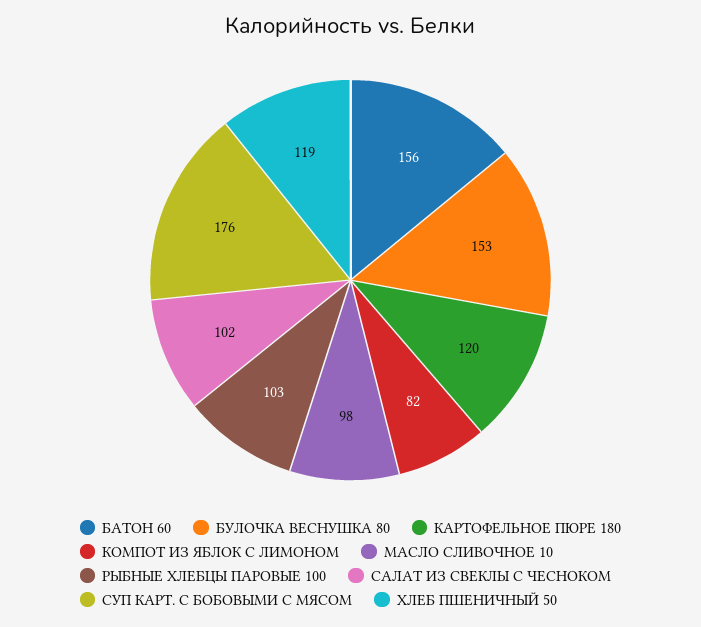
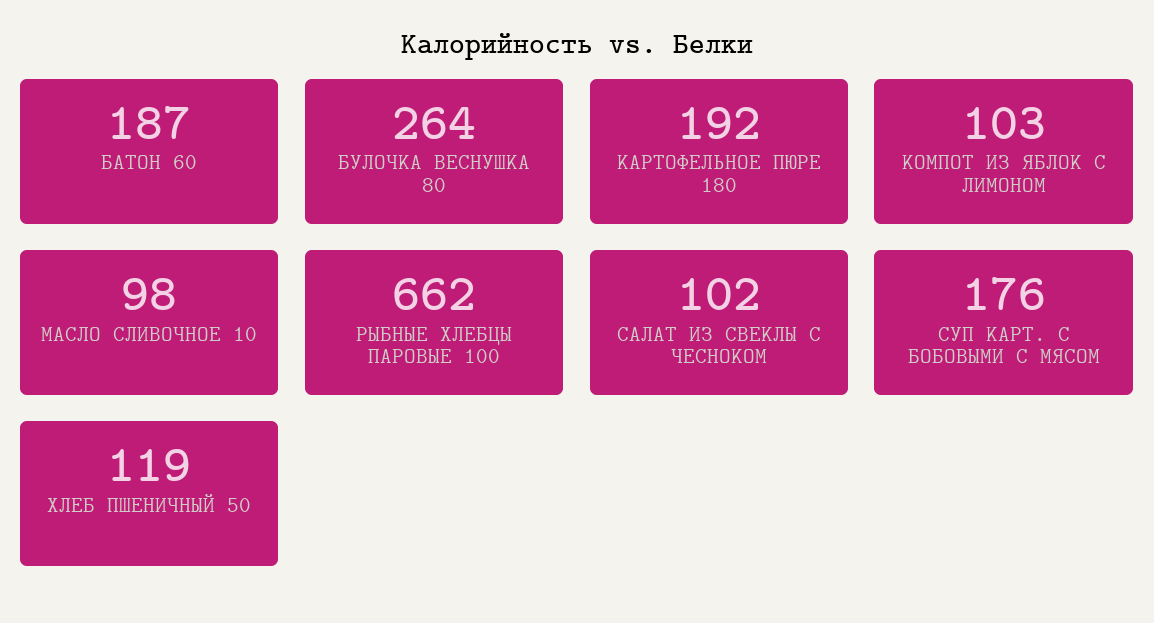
  {
-   "БАТОН 60": 156,
+   "БАТОН 60": 187,
-   "БУЛОЧКА ВЕСНУШКА 80": 153,
+   "БУЛОЧКА ВЕСНУШКА 80": 264,
-   "КАРТОФЕЛЬНОЕ ПЮРЕ 180": 120,
+   "КАРТОФЕЛЬНОЕ ПЮРЕ 180": 192,
-   "КОМПОТ ИЗ ЯБЛОК С ЛИМОНОМ": 82,
+   "КОМПОТ ИЗ ЯБЛОК С ЛИМОНОМ": 103,
    "МАСЛО СЛИВОЧНОЕ 10": 98,
-   "РЫБНЫЕ ХЛЕБЦЫ ПАРОВЫЕ 100": 103,
+   "РЫБНЫЕ ХЛЕБЦЫ ПАРОВЫЕ 100": 662,
    "САЛАТ ИЗ СВЕКЛЫ С ЧЕСНОКОМ": 102,
    "СУП КАРТ. С БОБОВЫМИ С МЯСОМ": 176,
    "ХЛЕБ ПШЕНИЧНЫЙ 50": 119
  }

